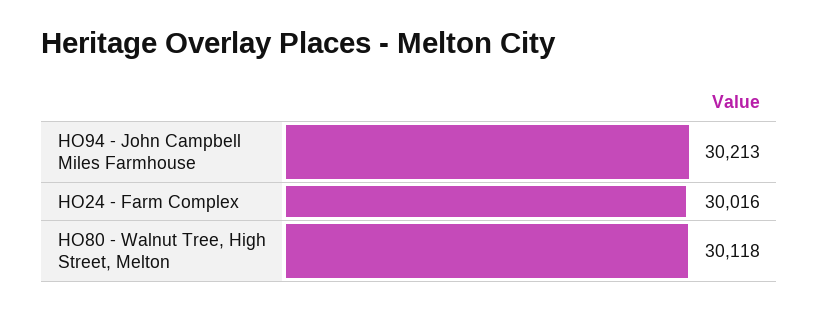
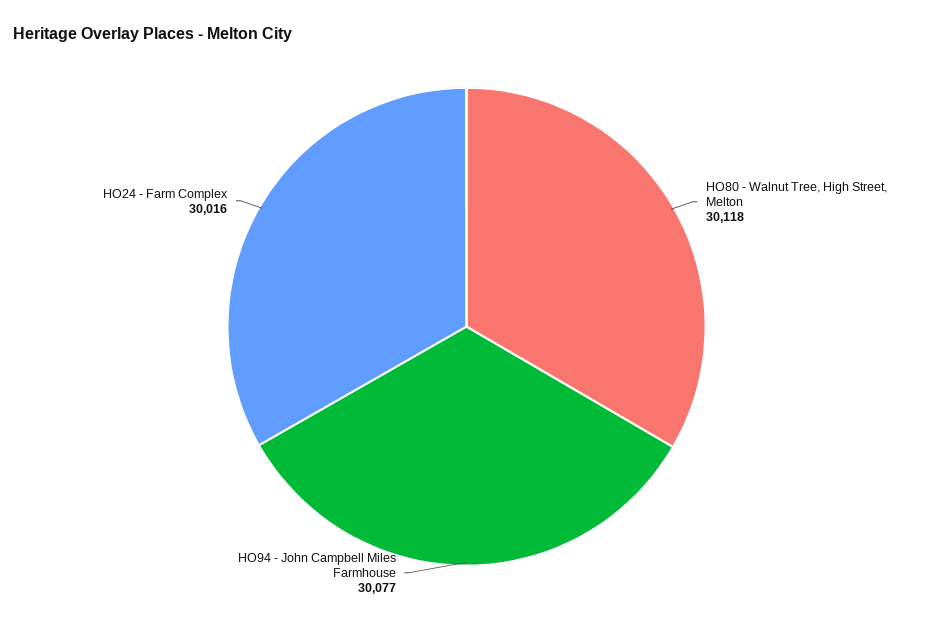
  {
-   "HO94 - John Campbell Miles Farmhouse": 30213,
+   "HO94 - John Campbell Miles Farmhouse": 30077,
    "HO24 - Farm Complex": 30016,
    "HO80 - Walnut Tree, High Street, Melton": 30118
  }

